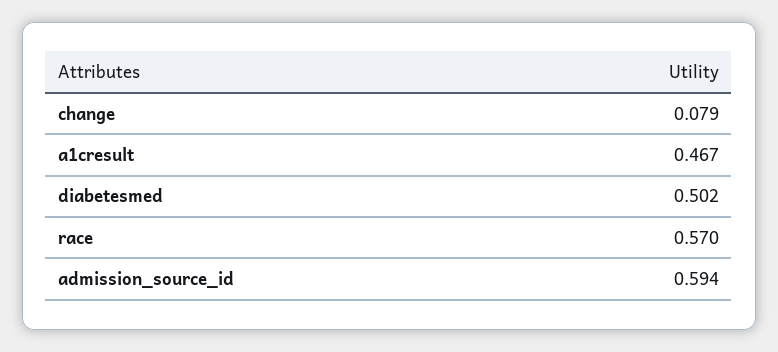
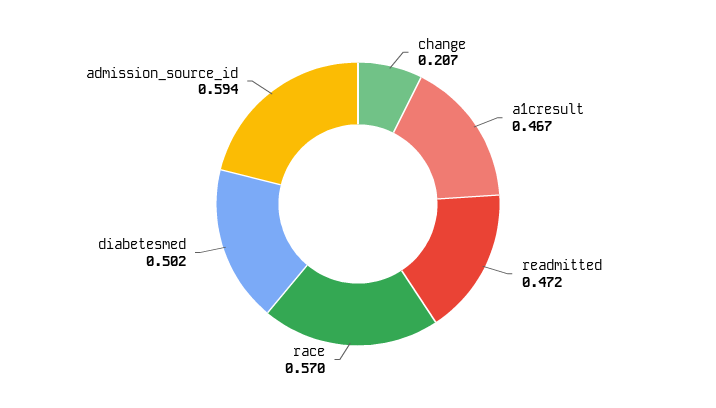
  {
-   "change": 0.079,
+   "change": 0.207,
    "a1cresult": 0.467,
    "diabetesmed": 0.502,
    "race": 0.57,
-   "admission_source_id": 0.594
+   "admission_source_id": 0.594,
+   "readmitted": 0.472
  }

